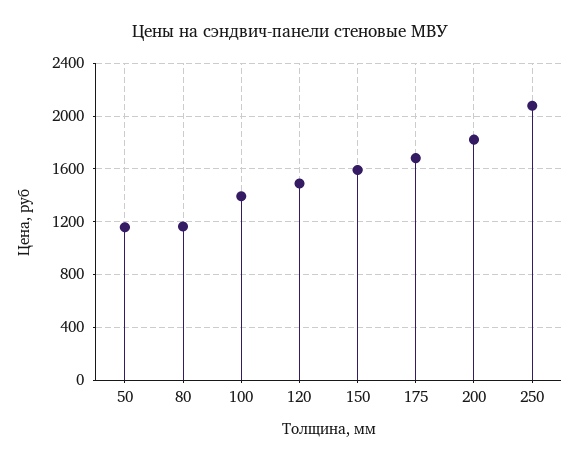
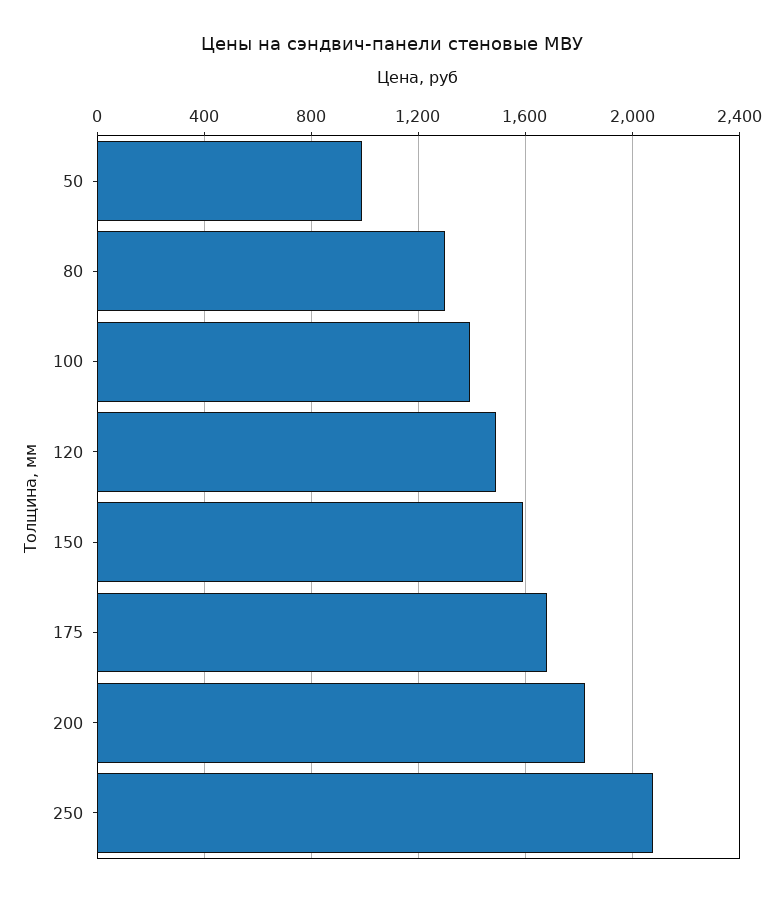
  {
-   "50": 1150,
+   "50": 1000,
-   "80": 1150,
+   "80": 1300,
    "100": 1400,
    "120": 1500,
    "150": 1600,
    "175": 1700,
    "200": 1800,
    "250": 2100
  }

